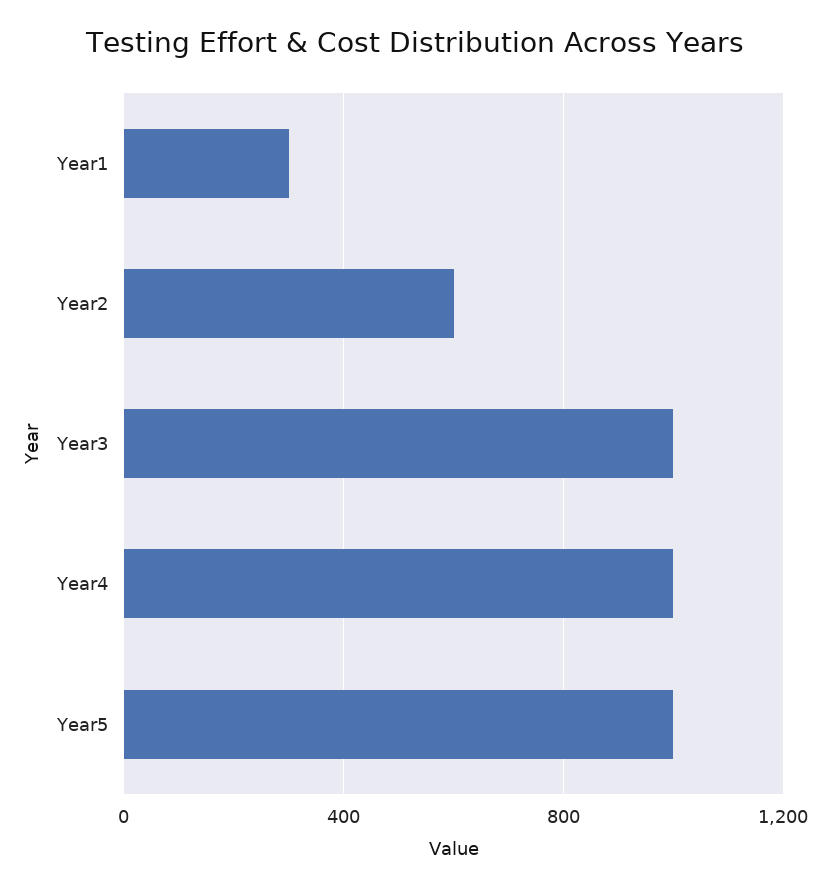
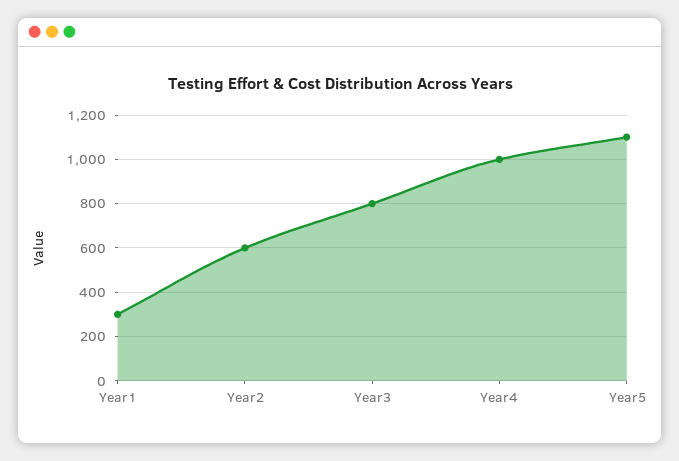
  {
    "Year1": 300,
    "Year2": 600,
-   "Year3": 1000,
+   "Year3": 800,
    "Year4": 1000,
-   "Year5": 1000
+   "Year5": 1100
  }

